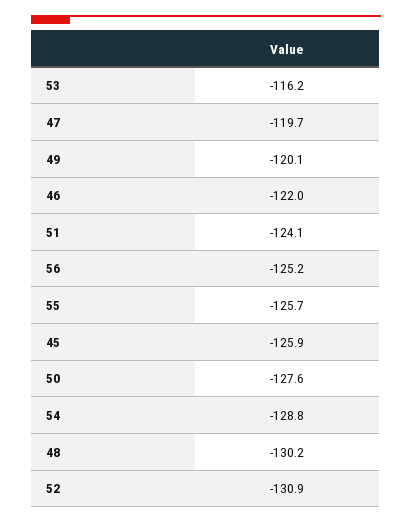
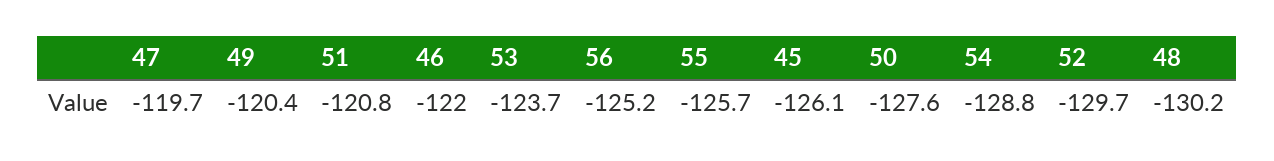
  {
-   "53": -116.2,
+   "53": -123.7,
    "47": -119.7,
-   "49": -120.1,
+   "49": -120.4,
    "46": -122,
-   "51": -124.1,
+   "51": -120.8,
    "56": -125.2,
    "55": -125.7,
-   "45": -125.9,
+   "45": -126.1,
    "50": -127.6,
    "54": -128.8,
    "48": -130.2,
-   "52": -130.9
+   "52": -129.7
  }

